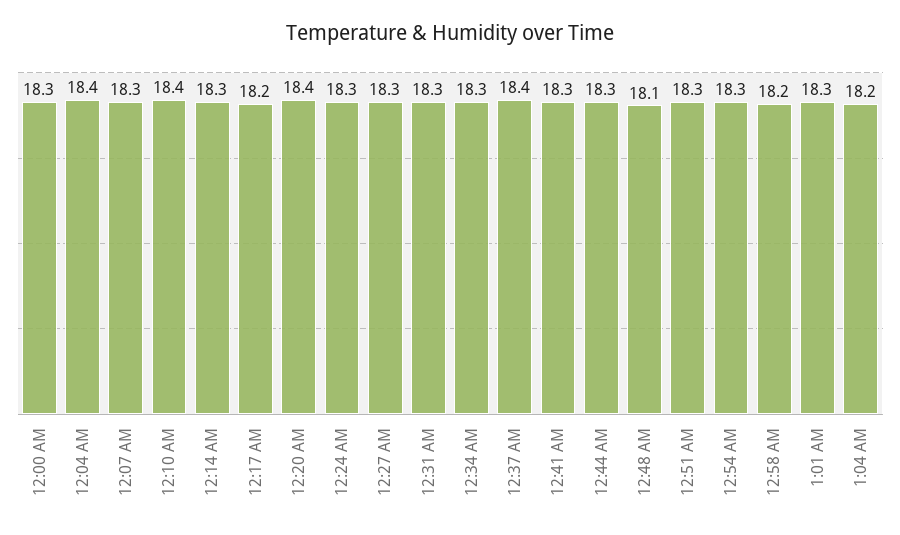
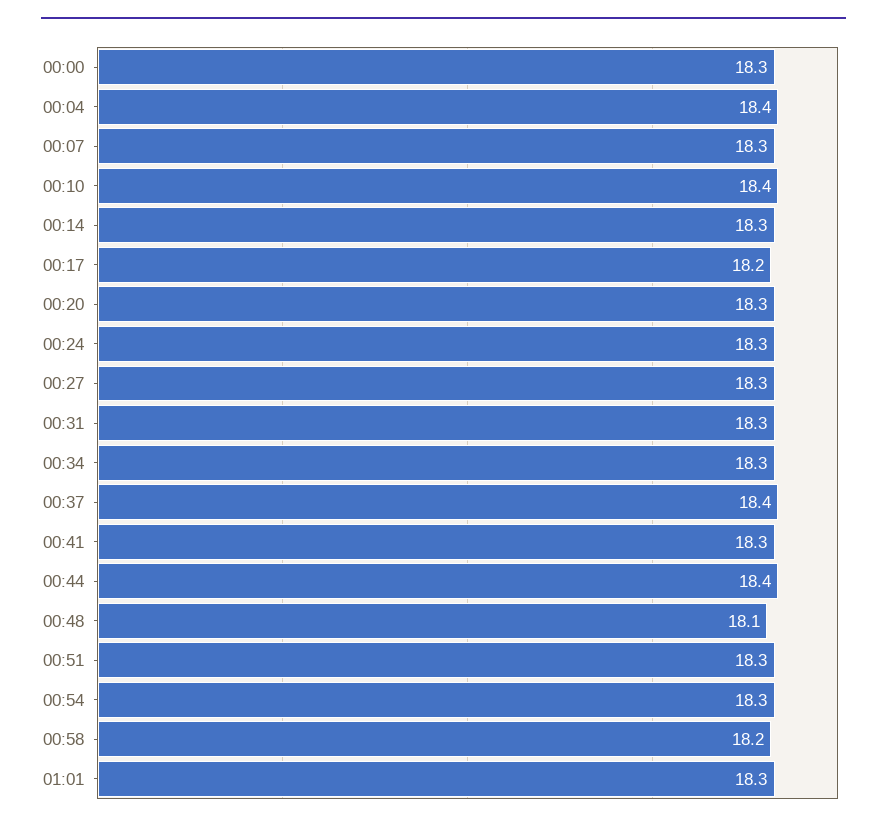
  {
    "12:00 AM": 18.3,
    "12:04 AM": 18.4,
    "12:07 AM": 18.3,
    "12:10 AM": 18.4,
    "12:14 AM": 18.3,
    "12:17 AM": 18.2,
-   "12:20 AM": 18.4,
+   "12:20 AM": 18.3,
    "12:24 AM": 18.3,
    "12:27 AM": 18.3,
    "12:31 AM": 18.3,
    "12:34 AM": 18.3,
    "12:37 AM": 18.4,
    "12:41 AM": 18.3,
-   "12:44 AM": 18.3,
+   "12:44 AM": 18.4,
    "12:48 AM": 18.1,
    "12:51 AM": 18.3,
    "12:54 AM": 18.3,
    "12:58 AM": 18.2,
-   "1:01 AM": 18.3,
+   "1:01 AM": 18.3
-   "1:04 AM": 18.2
  }

